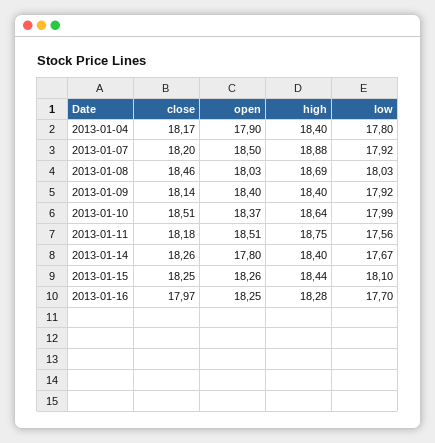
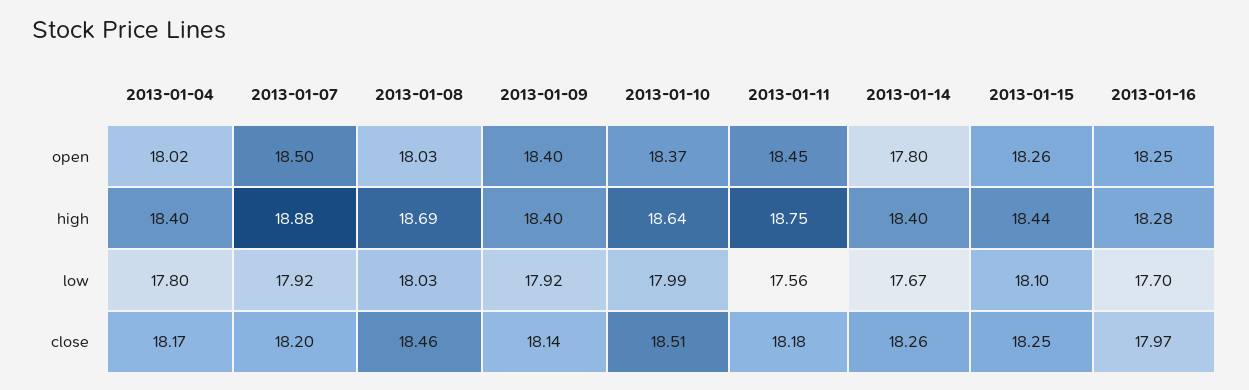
  {
    "close": {
      "2013-01-04": 18.17,
      "2013-01-07": 18.2,
      "2013-01-08": 18.46,
      "2013-01-09": 18.14,
      "2013-01-10": 18.51,
      "2013-01-11": 18.18,
      "2013-01-14": 18.26,
      "2013-01-15": 18.25,
      "2013-01-16": 17.97
    },
    "open": {
-     "2013-01-04": 17.9,
+     "2013-01-04": 18.02,
      "2013-01-07": 18.5,
      "2013-01-08": 18.03,
      "2013-01-09": 18.4,
      "2013-01-10": 18.37,
-     "2013-01-11": 18.51,
+     "2013-01-11": 18.45,
      "2013-01-14": 17.8,
      "2013-01-15": 18.26,
      "2013-01-16": 18.25
    },
    "high": {
      "2013-01-04": 18.4,
      "2013-01-07": 18.88,
      "2013-01-08": 18.69,
      "2013-01-09": 18.4,
      "2013-01-10": 18.64,
      "2013-01-11": 18.75,
      "2013-01-14": 18.4,
      "2013-01-15": 18.44,
      "2013-01-16": 18.28
    },
    "low": {
      "2013-01-04": 17.8,
      "2013-01-07": 17.92,
      "2013-01-08": 18.03,
      "2013-01-09": 17.92,
      "2013-01-10": 17.99,
      "2013-01-11": 17.56,
      "2013-01-14": 17.67,
      "2013-01-15": 18.1,
      "2013-01-16": 17.7
    }
  }

